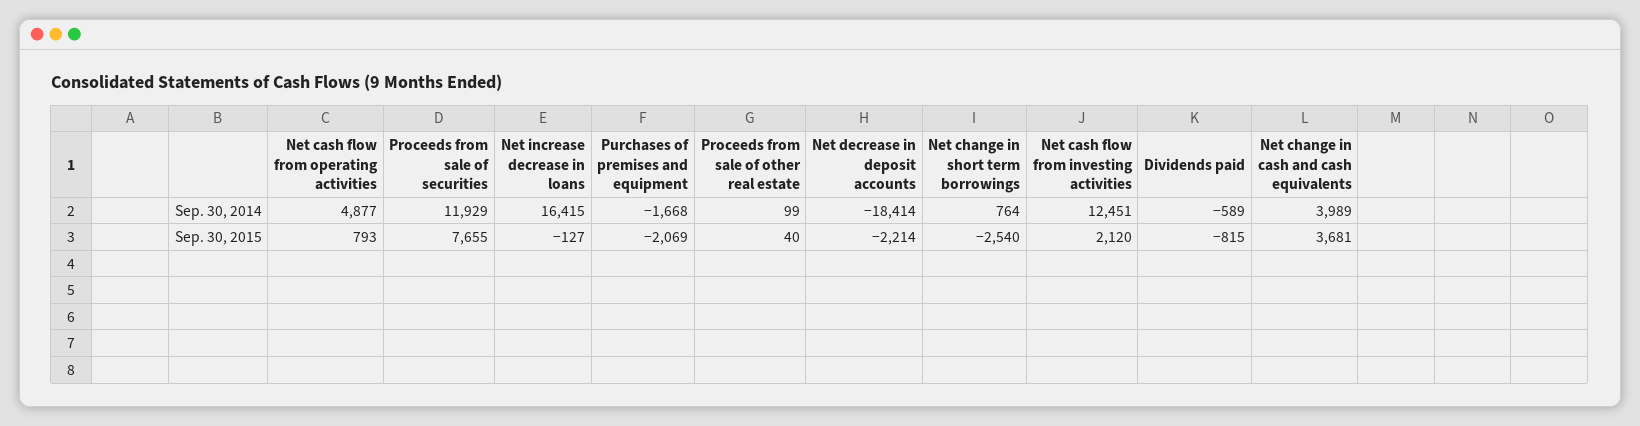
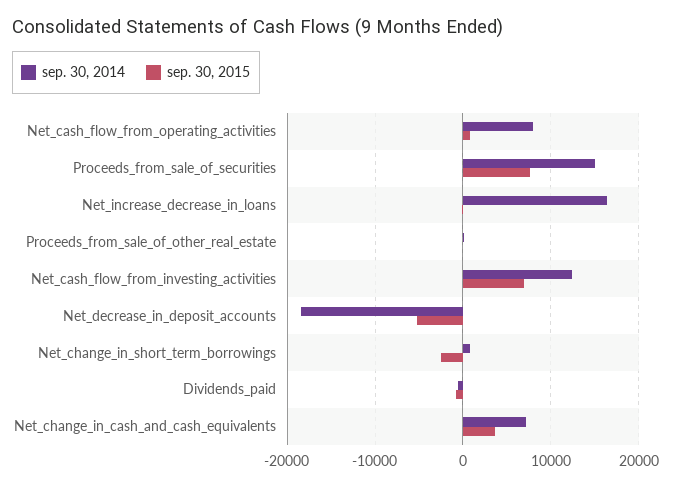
  {
    "Sep. 30, 2014": {
-     "Net cash flow from operating activities": 4877,
+     "Net cash flow from operating activities": 8000,
-     "Proceeds from sale of securities": 11929,
+     "Proceeds from sale of securities": 15000,
      "Net increase decrease in loans": 16415,
-     "Purchases of premises and equipment": -1668,
      "Proceeds from sale of other real estate": 99,
      "Net decrease in deposit accounts": -18414,
      "Net change in short term borrowings": 764,
      "Net cash flow from investing activities": 12451,
      "Dividends paid": -589,
-     "Net change in cash and cash equivalents": 3989
+     "Net change in cash and cash equivalents": 7000
    },
    "Sep. 30, 2015": {
      "Net cash flow from operating activities": 793,
      "Proceeds from sale of securities": 7655,
      "Net increase decrease in loans": -127,
-     "Purchases of premises and equipment": -2069,
      "Proceeds from sale of other real estate": 40,
-     "Net decrease in deposit accounts": -2214,
+     "Net decrease in deposit accounts": -5000,
      "Net change in short term borrowings": -2540,
-     "Net cash flow from investing activities": 2120,
+     "Net cash flow from investing activities": 7000,
      "Dividends paid": -815,
      "Net change in cash and cash equivalents": 3681
    }
  }

